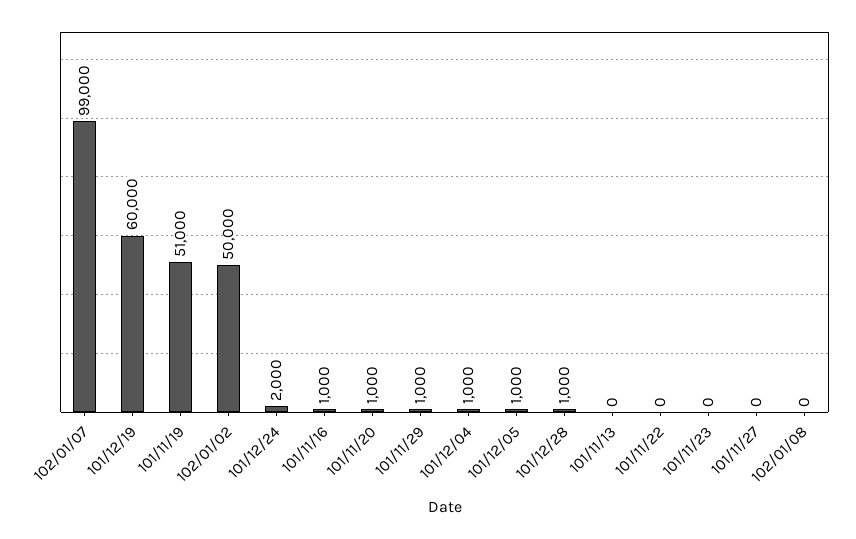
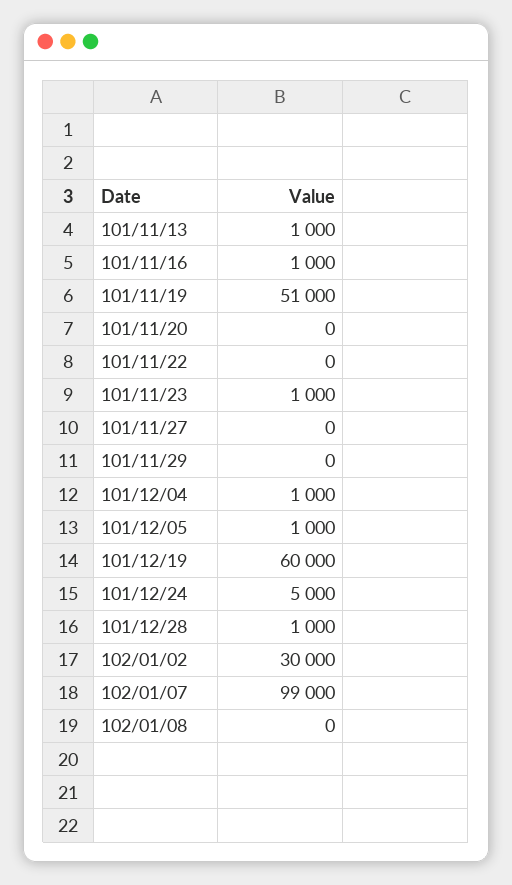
  {
    "102/01/07": 99000,
    "101/12/19": 60000,
    "101/11/19": 51000,
-   "102/01/02": 50000,
+   "102/01/02": 30000,
-   "101/12/24": 2000,
+   "101/12/24": 5000,
    "101/11/16": 1000,
-   "101/11/20": 1000,
+   "101/11/20": 0,
-   "101/11/29": 1000,
+   "101/11/29": 0,
    "101/12/04": 1000,
    "101/12/05": 1000,
    "101/12/28": 1000,
-   "101/11/13": 0,
+   "101/11/13": 1000,
    "101/11/22": 0,
-   "101/11/23": 0,
+   "101/11/23": 1000,
    "101/11/27": 0,
    "102/01/08": 0
  }

